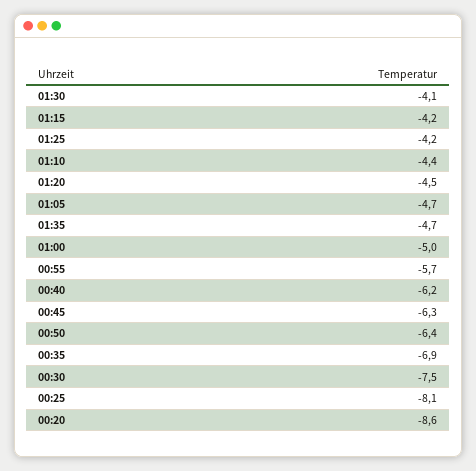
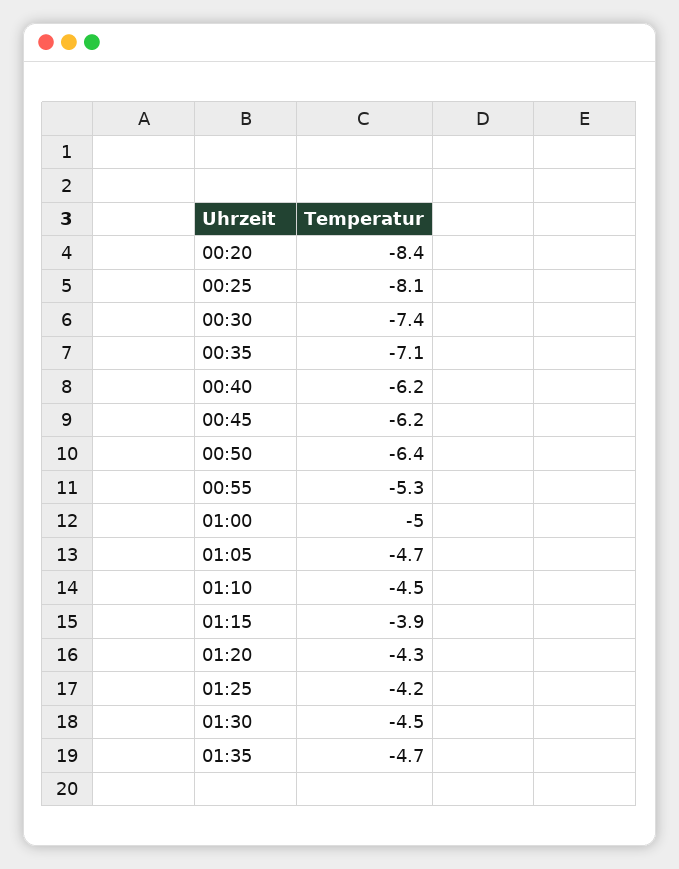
  {
-   "01:30": -4.1,
+   "01:30": -4.5,
-   "01:15": -4.2,
+   "01:15": -3.9,
    "01:25": -4.2,
-   "01:10": -4.4,
+   "01:10": -4.5,
-   "01:20": -4.5,
+   "01:20": -4.3,
    "01:05": -4.7,
    "01:35": -4.7,
    "01:00": -5,
-   "00:55": -5.7,
+   "00:55": -5.3,
    "00:40": -6.2,
-   "00:45": -6.3,
+   "00:45": -6.2,
    "00:50": -6.4,
-   "00:35": -6.9,
+   "00:35": -7.1,
-   "00:30": -7.5,
+   "00:30": -7.4,
    "00:25": -8.1,
-   "00:20": -8.6
+   "00:20": -8.4
  }

